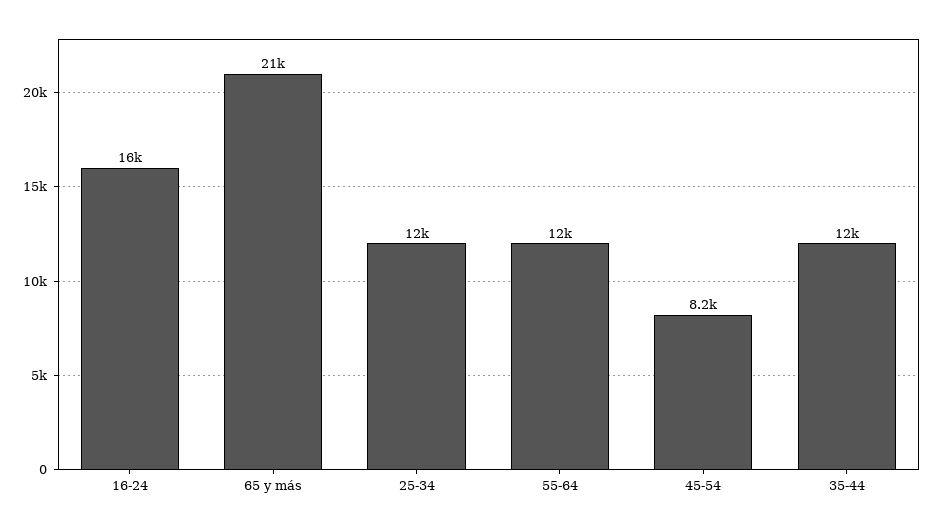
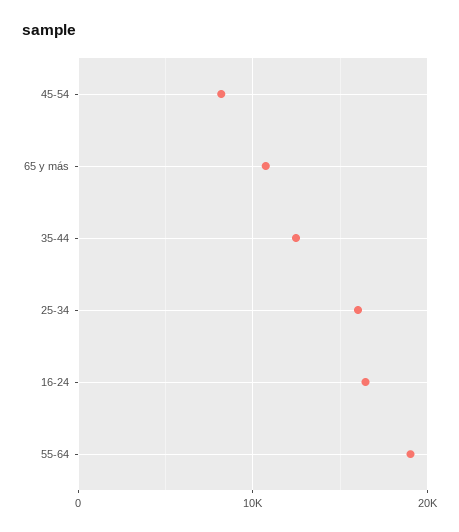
  {
    "16-24": 16000,
-   "65 y más": 21000,
+   "65 y más": 11000,
-   "25-34": 12000,
+   "25-34": 16000,
-   "55-64": 12000,
+   "55-64": 19000,
    "45-54": 8200,
    "35-44": 12000
  }

